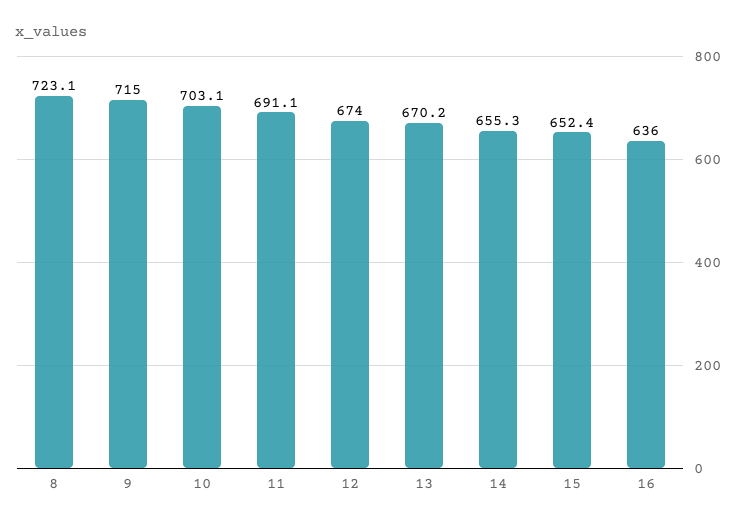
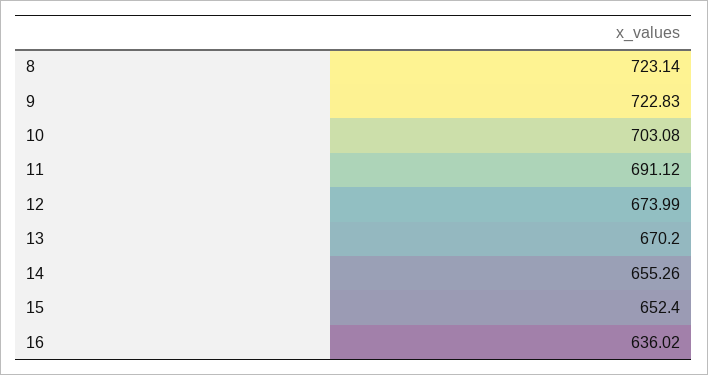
  {
    "8": 723.14,
-   "9": 715,
+   "9": 722.83,
    "10": 703.08,
    "11": 691.12,
    "12": 673.99,
    "13": 670.2,
    "14": 655.26,
    "15": 652.4,
    "16": 636.02
  }

